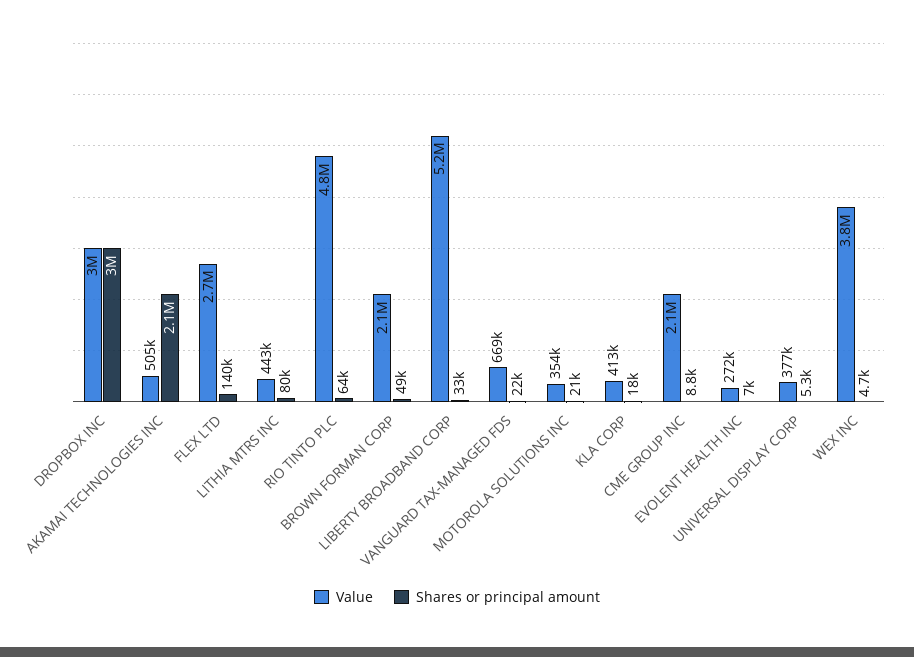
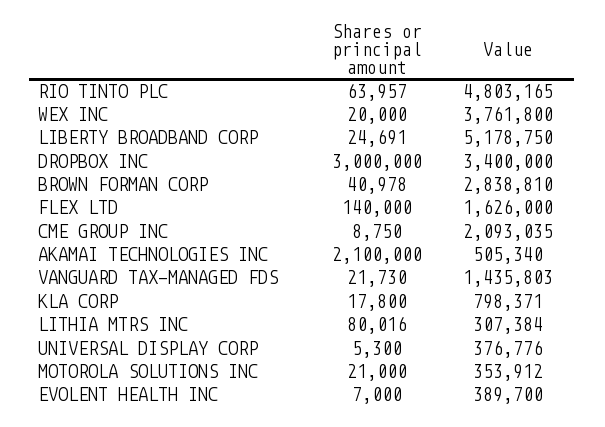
  {
    "Value": {
-     "DROPBOX INC": 3000000,
+     "DROPBOX INC": 3400000,
      "AKAMAI TECHNOLOGIES INC": 505340,
-     "FLEX LTD": 2700000,
+     "FLEX LTD": 1626000,
-     "LITHIA MTRS INC": 443000,
+     "LITHIA MTRS INC": 307384,
      "RIO TINTO PLC": 4803165,
-     "BROWN FORMAN CORP": 2100000,
+     "BROWN FORMAN CORP": 2838810,
      "LIBERTY BROADBAND CORP": 5178750,
-     "VANGUARD TAX-MANAGED FDS": 669000,
+     "VANGUARD TAX-MANAGED FDS": 1435803,
      "MOTOROLA SOLUTIONS INC": 353912,
-     "KLA CORP": 413000,
+     "KLA CORP": 798371,
      "CME GROUP INC": 2093035,
-     "EVOLENT HEALTH INC": 272000,
+     "EVOLENT HEALTH INC": 389700,
      "UNIVERSAL DISPLAY CORP": 376776,
      "WEX INC": 3761800
    },
    "Shares or principal amount": {
      "DROPBOX INC": 3000000,
      "AKAMAI TECHNOLOGIES INC": 2100000,
      "FLEX LTD": 140000,
      "LITHIA MTRS INC": 80016,
      "RIO TINTO PLC": 63957,
-     "BROWN FORMAN CORP": 49000,
+     "BROWN FORMAN CORP": 40978,
-     "LIBERTY BROADBAND CORP": 33000,
+     "LIBERTY BROADBAND CORP": 24691,
      "VANGUARD TAX-MANAGED FDS": 21730,
      "MOTOROLA SOLUTIONS INC": 21000,
      "KLA CORP": 17800,
      "CME GROUP INC": 8750,
      "EVOLENT HEALTH INC": 7000,
      "UNIVERSAL DISPLAY CORP": 5300,
-     "WEX INC": 4700
+     "WEX INC": 20000
    }
  }

